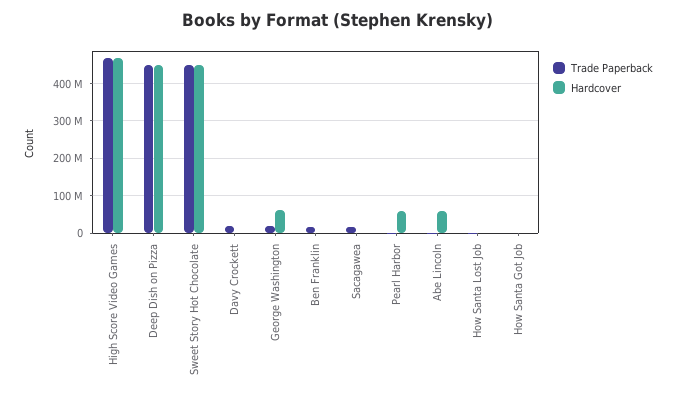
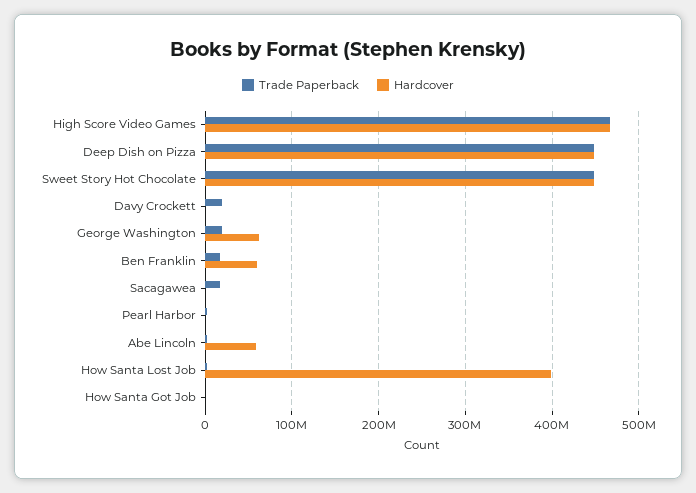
  {
    "Trade Paperback": {
      "High Score Video Games": 470000000,
      "Deep Dish on Pizza": 450000000,
      "Sweet Story Hot Chocolate": 450000000,
      "Davy Crockett": 20000000,
      "George Washington": 20000000,
      "Ben Franklin": 20000000,
      "Sacagawea": 20000000,
      "Pearl Harbor": 0,
      "Abe Lincoln": 0,
      "How Santa Lost Job": 0,
      "How Santa Got Job": 0
    },
    "Hardcover": {
      "High Score Video Games": 470000000,
      "Deep Dish on Pizza": 450000000,
      "Sweet Story Hot Chocolate": 450000000,
      "Davy Crockett": 0,
      "George Washington": 60000000,
-     "Ben Franklin": 0,
+     "Ben Franklin": 60000000,
      "Sacagawea": 0,
-     "Pearl Harbor": 60000000,
+     "Pearl Harbor": 0,
      "Abe Lincoln": 60000000,
-     "How Santa Lost Job": 0,
+     "How Santa Lost Job": 400000000,
      "How Santa Got Job": 0
    }
  }

